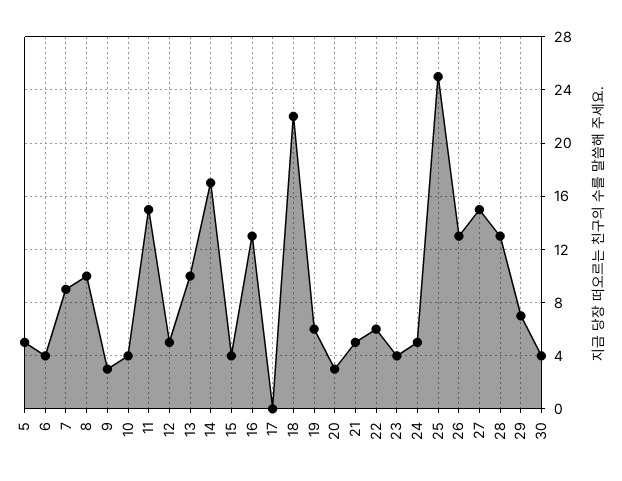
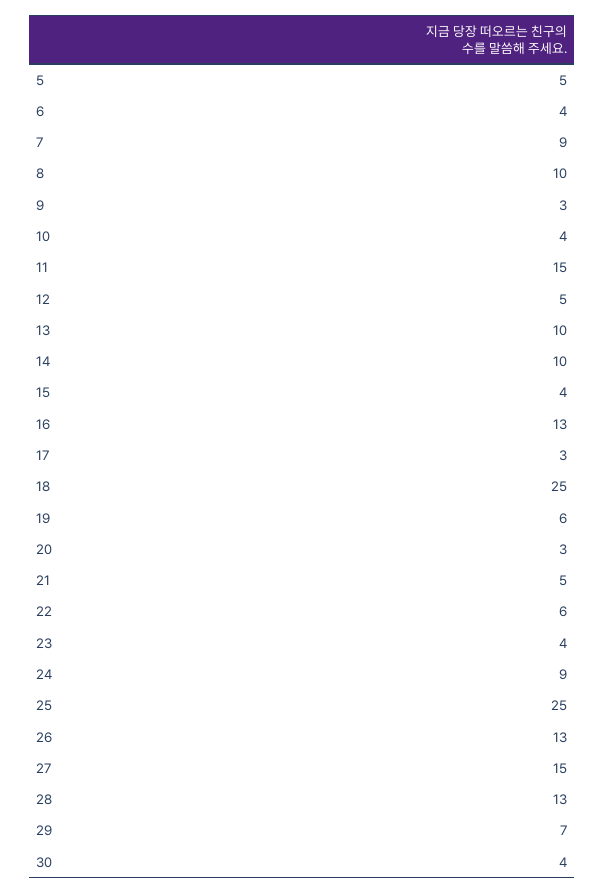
  {
    "5": 5,
    "6": 4,
    "7": 9,
    "8": 10,
    "9": 3,
    "10": 4,
    "11": 15,
    "12": 5,
    "13": 10,
-   "14": 17,
+   "14": 10,
    "15": 4,
    "16": 13,
-   "17": 0,
+   "17": 3,
-   "18": 22,
+   "18": 25,
    "19": 6,
    "20": 3,
    "21": 5,
    "22": 6,
    "23": 4,
-   "24": 5,
+   "24": 9,
    "25": 25,
    "26": 13,
    "27": 15,
    "28": 13,
    "29": 7,
    "30": 4
  }

